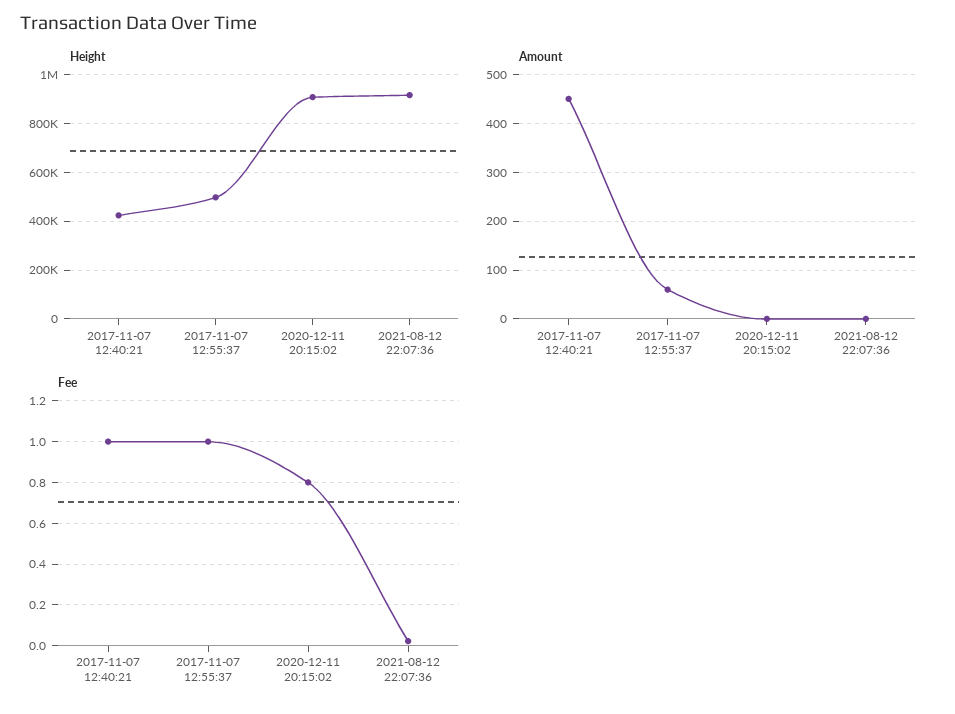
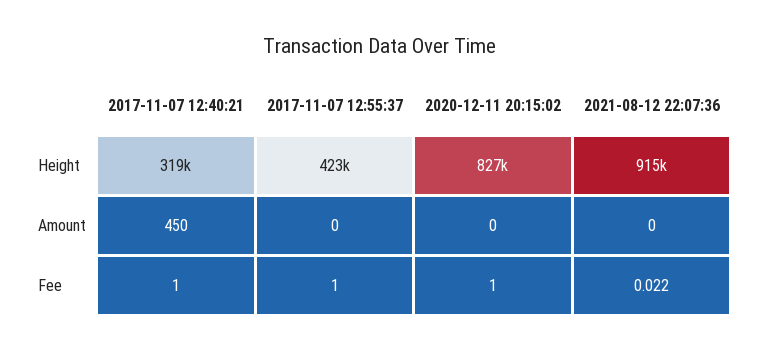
  {
    "Height": {
-     "2017-11-07 12:40:21": 425000,
+     "2017-11-07 12:40:21": 319000,
-     "2017-11-07 12:55:37": 500000,
+     "2017-11-07 12:55:37": 423000,
-     "2020-12-11 20:15:02": 900000,
+     "2020-12-11 20:15:02": 827000,
      "2021-08-12 22:07:36": 915000
    },
    "Amount": {
      "2017-11-07 12:40:21": 450,
-     "2017-11-07 12:55:37": 60,
+     "2017-11-07 12:55:37": 0,
      "2020-12-11 20:15:02": 0,
      "2021-08-12 22:07:36": 0
    },
    "Fee": {
      "2017-11-07 12:40:21": 1,
      "2017-11-07 12:55:37": 1,
-     "2020-12-11 20:15:02": 0.8,
+     "2020-12-11 20:15:02": 1,
      "2021-08-12 22:07:36": 0.022
    }
  }

